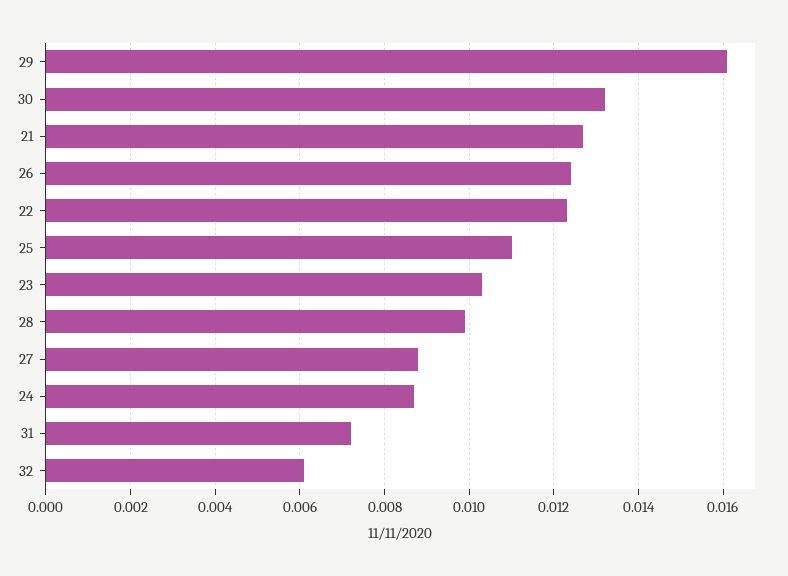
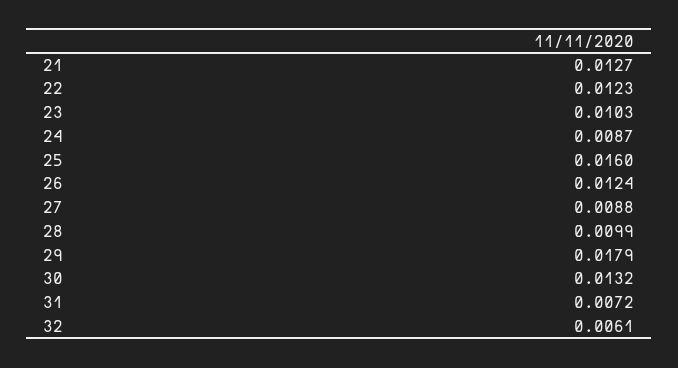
  {
-   "29": 0.016,
+   "29": 0.0179,
    "30": 0.0132,
    "21": 0.0127,
    "26": 0.0124,
    "22": 0.0123,
-   "25": 0.011,
+   "25": 0.016,
    "23": 0.0103,
    "28": 0.0099,
    "27": 0.0088,
    "24": 0.0087,
    "31": 0.0072,
    "32": 0.0061
  }

